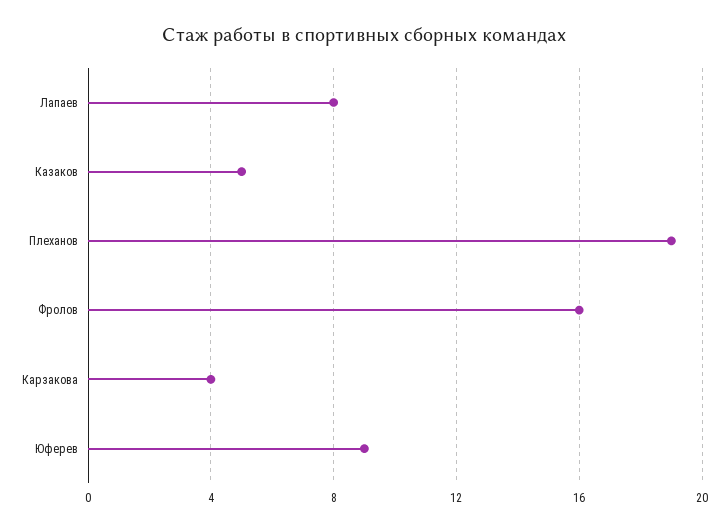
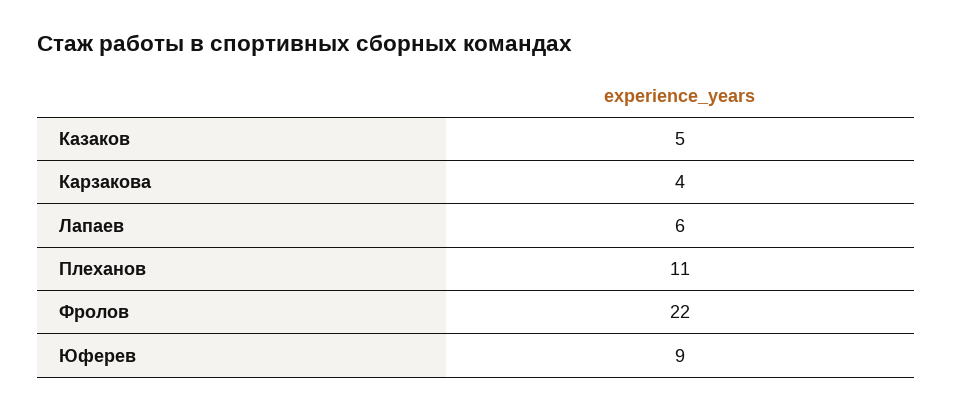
  {
-   "Лапаев": 8,
+   "Лапаев": 6,
    "Казаков": 5,
-   "Плеханов": 19,
+   "Плеханов": 11,
-   "Фролов": 16,
+   "Фролов": 22,
    "Карзакова": 4,
    "Юферев": 9
  }

